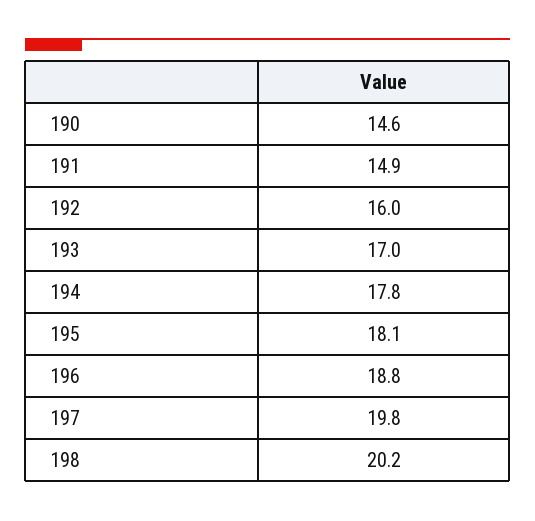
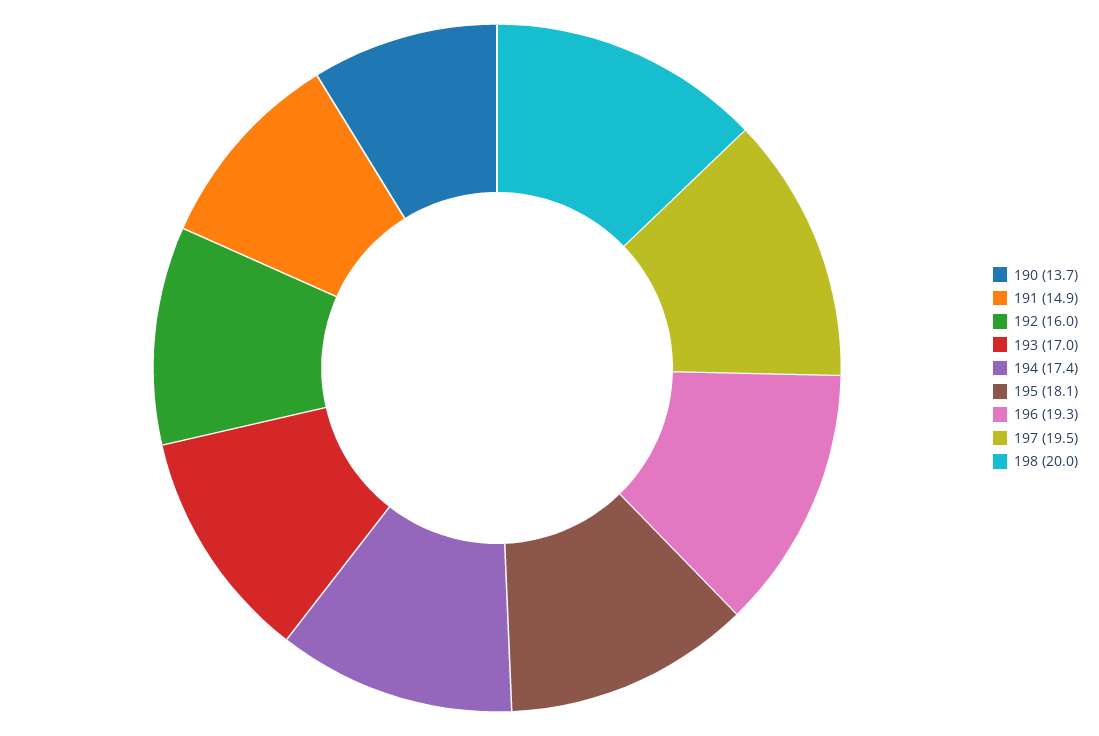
  {
-   "190": 14.6,
+   "190": 13.7,
    "191": 14.9,
    "192": 16,
    "193": 17,
-   "194": 17.8,
+   "194": 17.4,
    "195": 18.1,
-   "196": 18.8,
+   "196": 19.3,
-   "197": 19.8,
+   "197": 19.5,
-   "198": 20.2
+   "198": 20
  }

